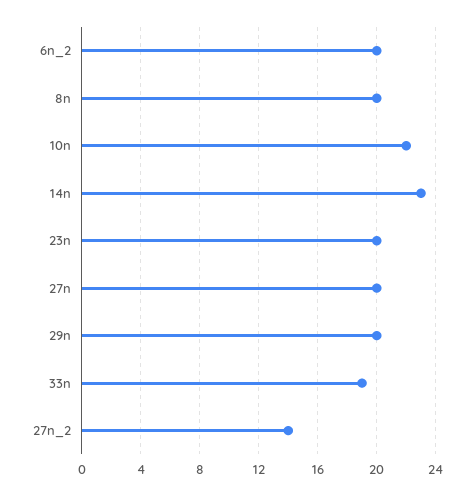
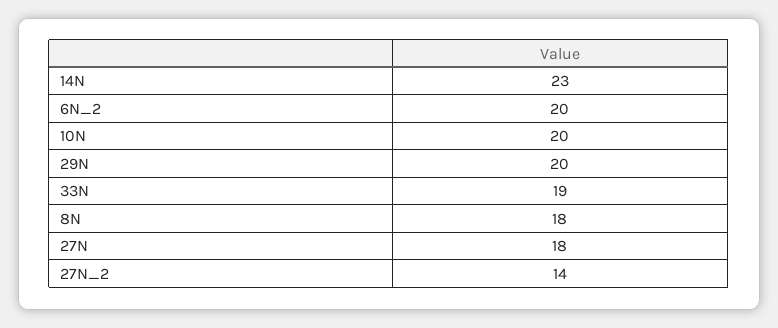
  {
    "6n_2": 20,
-   "8n": 20,
+   "8n": 18,
-   "10n": 22,
+   "10n": 20,
    "14n": 23,
-   "23n": 20,
-   "27n": 20,
+   "27n": 18,
    "29n": 20,
    "33n": 19,
    "27n_2": 14
  }

